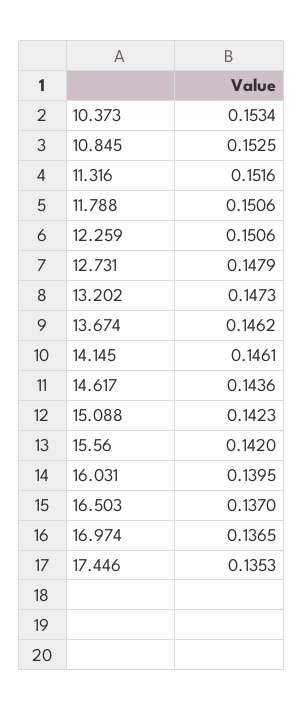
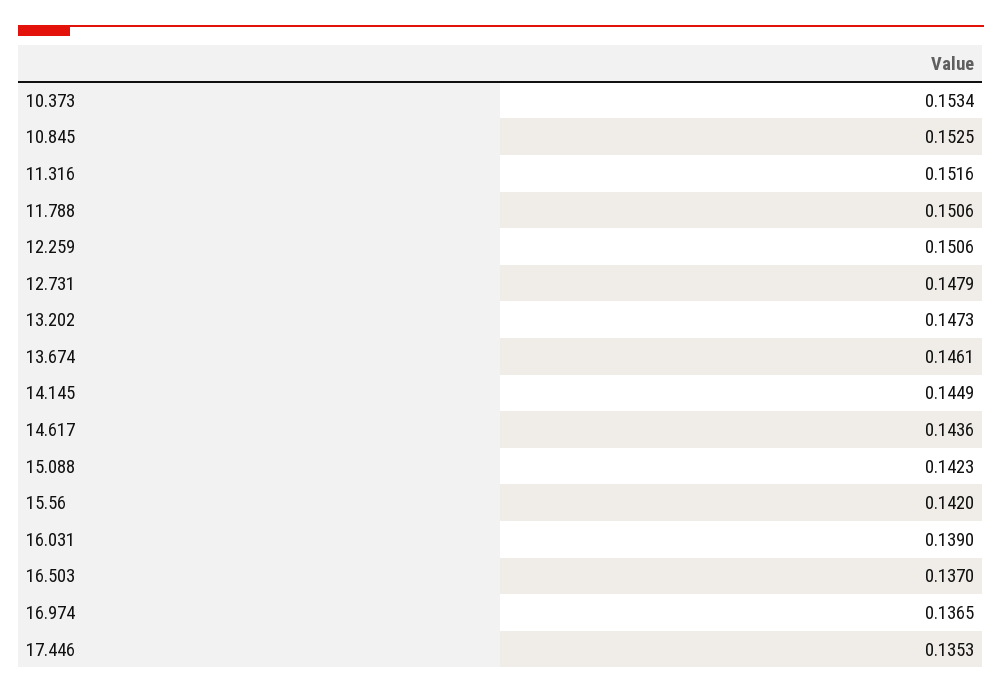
  {
    "10.373": 0.1534,
    "10.845": 0.1525,
    "11.316": 0.1516,
    "11.788": 0.1506,
    "12.259": 0.1506,
    "12.731": 0.1479,
    "13.202": 0.1473,
-   "13.674": 0.1462,
+   "13.674": 0.1461,
-   "14.145": 0.1461,
+   "14.145": 0.1449,
    "14.617": 0.1436,
    "15.088": 0.1423,
    "15.56": 0.142,
-   "16.031": 0.1395,
+   "16.031": 0.139,
    "16.503": 0.137,
    "16.974": 0.1365,
    "17.446": 0.1353
  }

